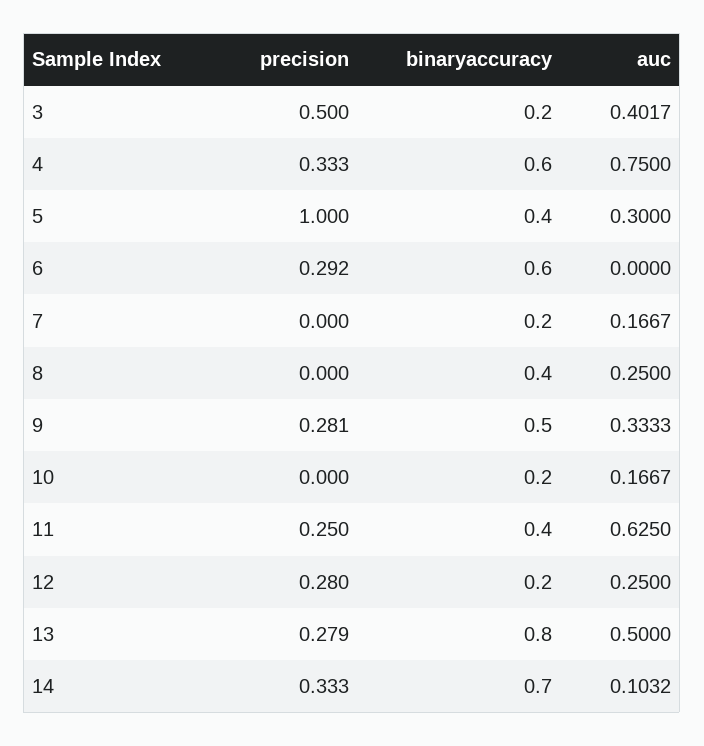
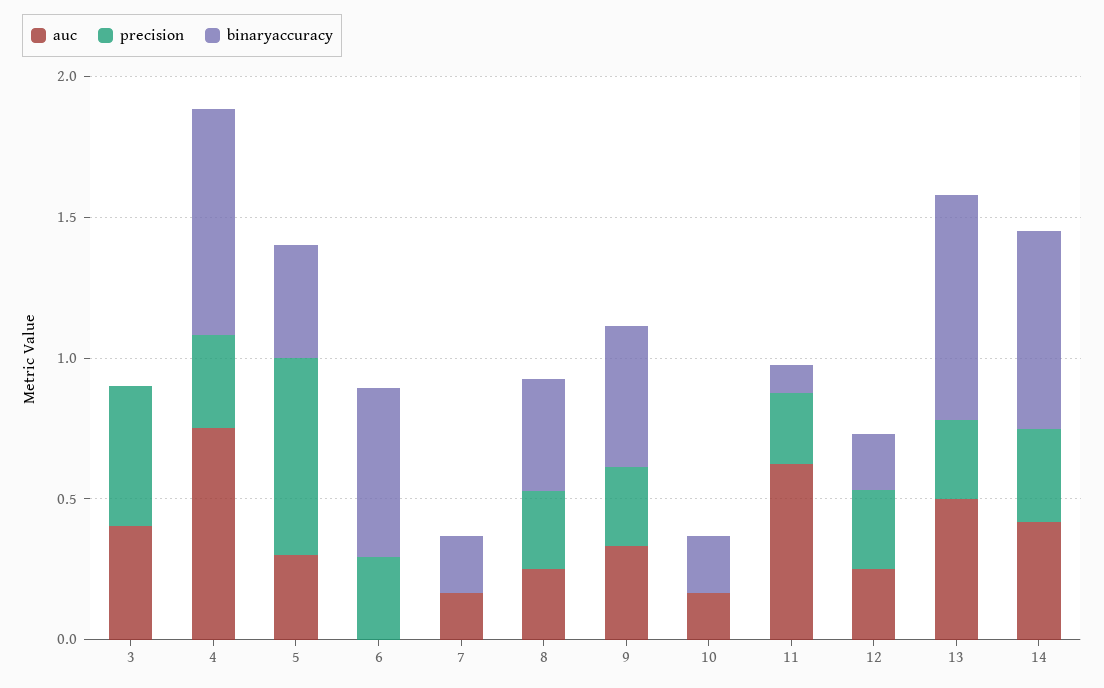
  {
    "precision": {
      "3": 0.5,
      "4": 0.333,
-     "5": 1,
+     "5": 0.7,
      "6": 0.292,
      "7": 0,
-     "8": 0,
+     "8": 0.3,
      "9": 0.281,
      "10": 0,
      "11": 0.25,
      "12": 0.28,
      "13": 0.279,
      "14": 0.333
    },
    "binaryaccuracy": {
-     "3": 0.2,
+     "3": 0,
-     "4": 0.6,
+     "4": 0.8,
      "5": 0.4,
      "6": 0.6,
      "7": 0.2,
      "8": 0.4,
      "9": 0.5,
      "10": 0.2,
-     "11": 0.4,
+     "11": 0.1,
      "12": 0.2,
      "13": 0.8,
      "14": 0.7
    },
    "auc": {
      "3": 0.4017,
      "4": 0.75,
      "5": 0.3,
      "6": 0,
      "7": 0.1667,
      "8": 0.25,
      "9": 0.3333,
      "10": 0.1667,
      "11": 0.625,
      "12": 0.25,
      "13": 0.5,
-     "14": 0.1032
+     "14": 0.4
    }
  }

